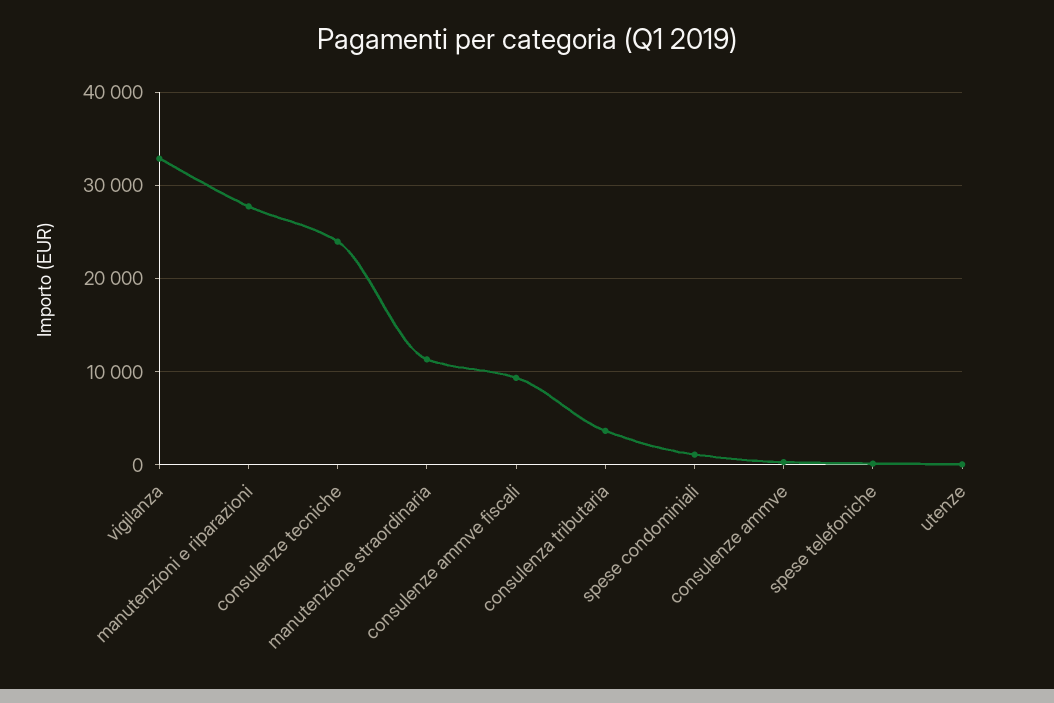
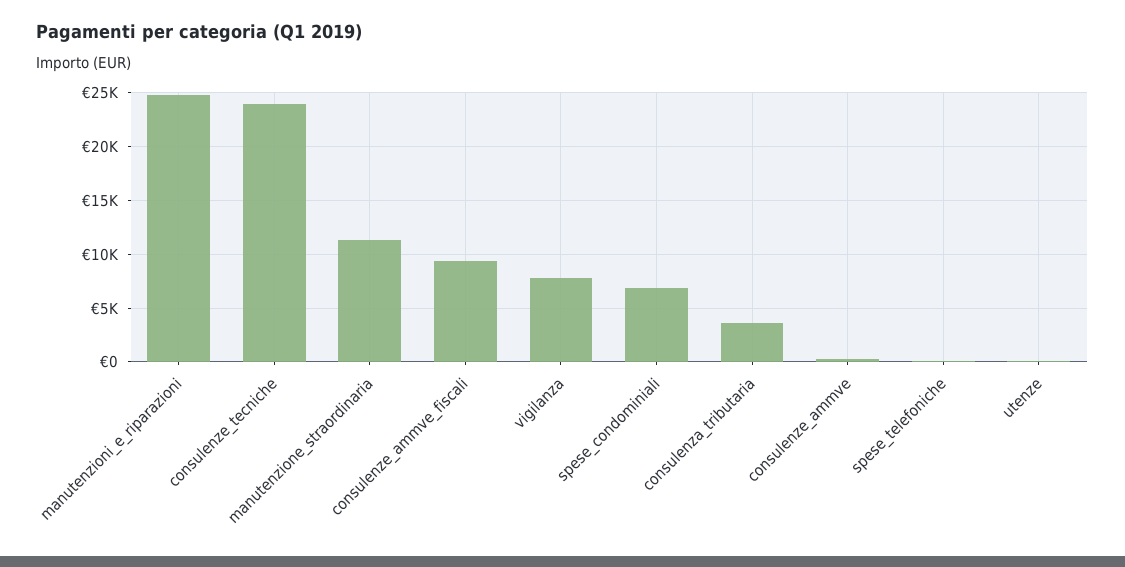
  {
-   "vigilanza": 33000,
+   "vigilanza": 8000,
-   "manutenzioni e riparazioni": 28000,
+   "manutenzioni e riparazioni": 25000,
    "consulenze tecniche": 24000,
    "manutenzione straordinaria": 11000,
    "consulenze ammve fiscali": 9000,
    "consulenza tributaria": 4000,
-   "spese condominiali": 1000,
+   "spese condominiali": 7000,
    "consulenze ammve": 0,
    "spese telefoniche": 0,
    "utenze": 0
  }

